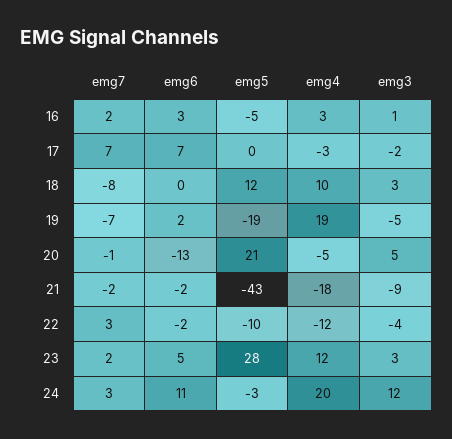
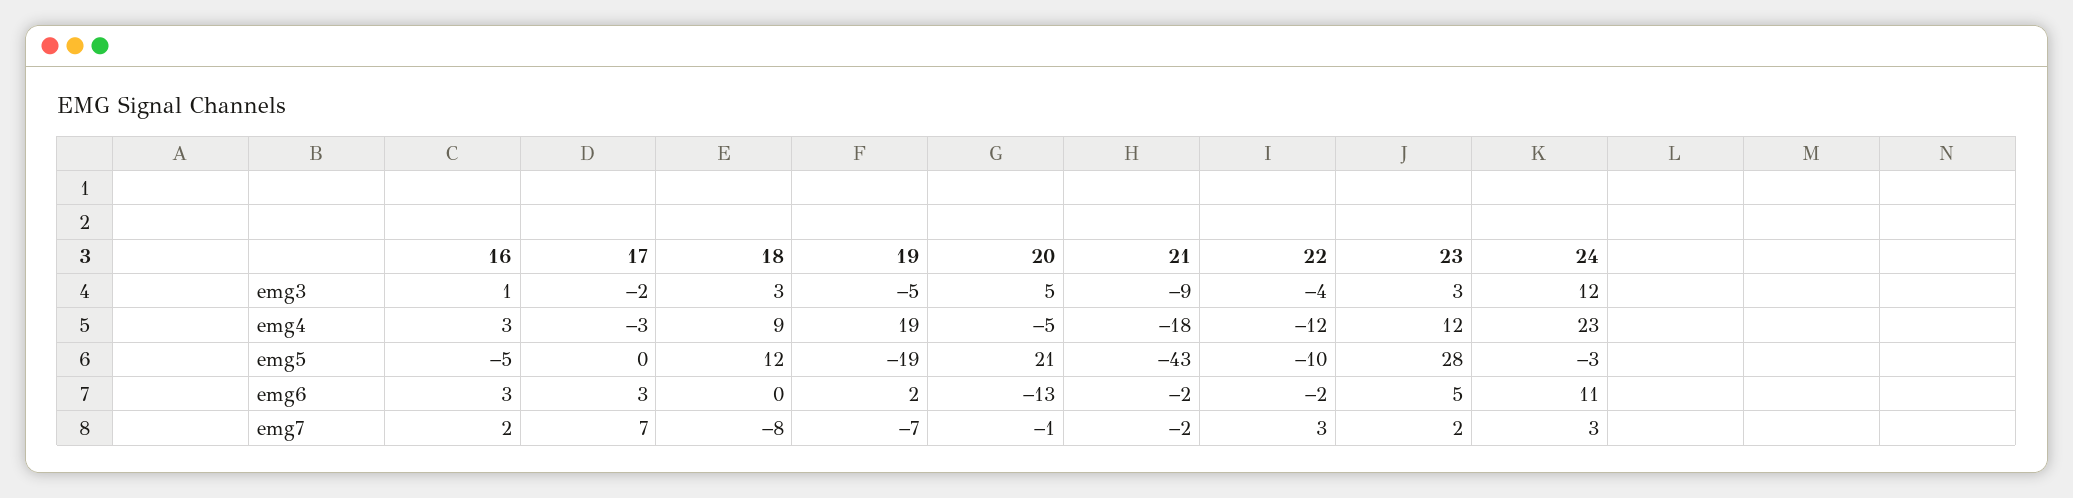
  {
    "emg7": {
      "16": 2,
      "17": 7,
      "18": -8,
      "19": -7,
      "20": -1,
      "21": -2,
      "22": 3,
      "23": 2,
      "24": 3
    },
    "emg6": {
      "16": 3,
-     "17": 7,
+     "17": 3,
      "18": 0,
      "19": 2,
      "20": -13,
      "21": -2,
      "22": -2,
      "23": 5,
      "24": 11
    },
    "emg5": {
      "16": -5,
      "17": 0,
      "18": 12,
      "19": -19,
      "20": 21,
      "21": -43,
      "22": -10,
      "23": 28,
      "24": -3
    },
    "emg4": {
      "16": 3,
      "17": -3,
-     "18": 10,
+     "18": 9,
      "19": 19,
      "20": -5,
      "21": -18,
      "22": -12,
      "23": 12,
-     "24": 20
+     "24": 23
    },
    "emg3": {
      "16": 1,
      "17": -2,
      "18": 3,
      "19": -5,
      "20": 5,
      "21": -9,
      "22": -4,
      "23": 3,
      "24": 12
    }
  }

